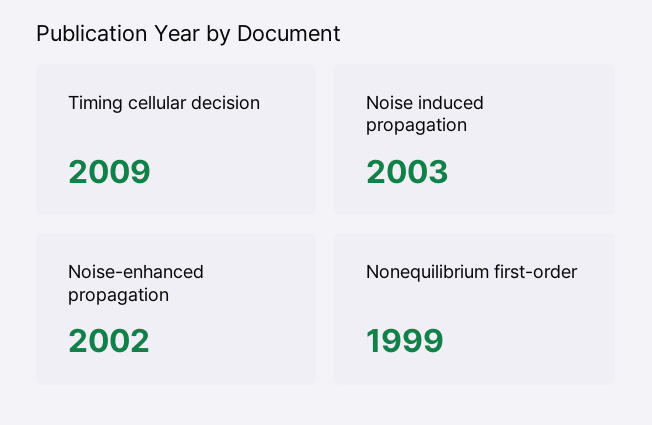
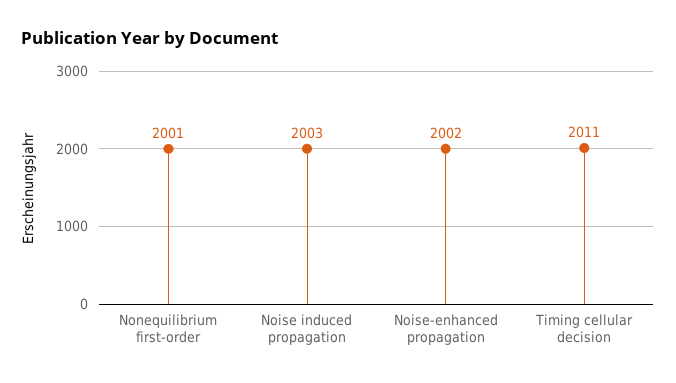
  {
-   "Timing cellular decision": 2009,
+   "Timing cellular decision": 2011,
    "Noise induced propagation": 2003,
    "Noise-enhanced propagation": 2002,
-   "Nonequilibrium first-order": 1999
+   "Nonequilibrium first-order": 2001
  }

